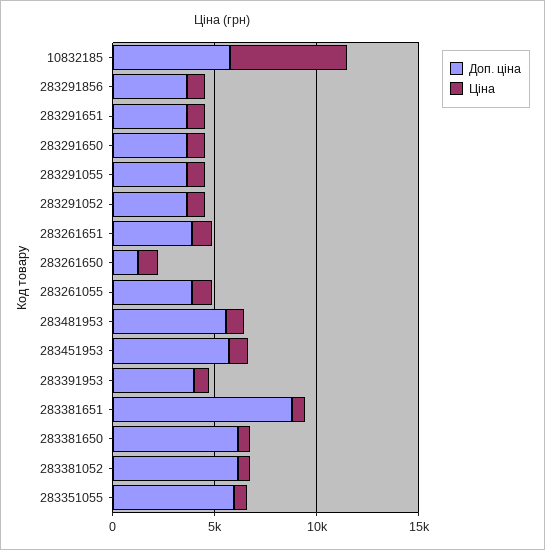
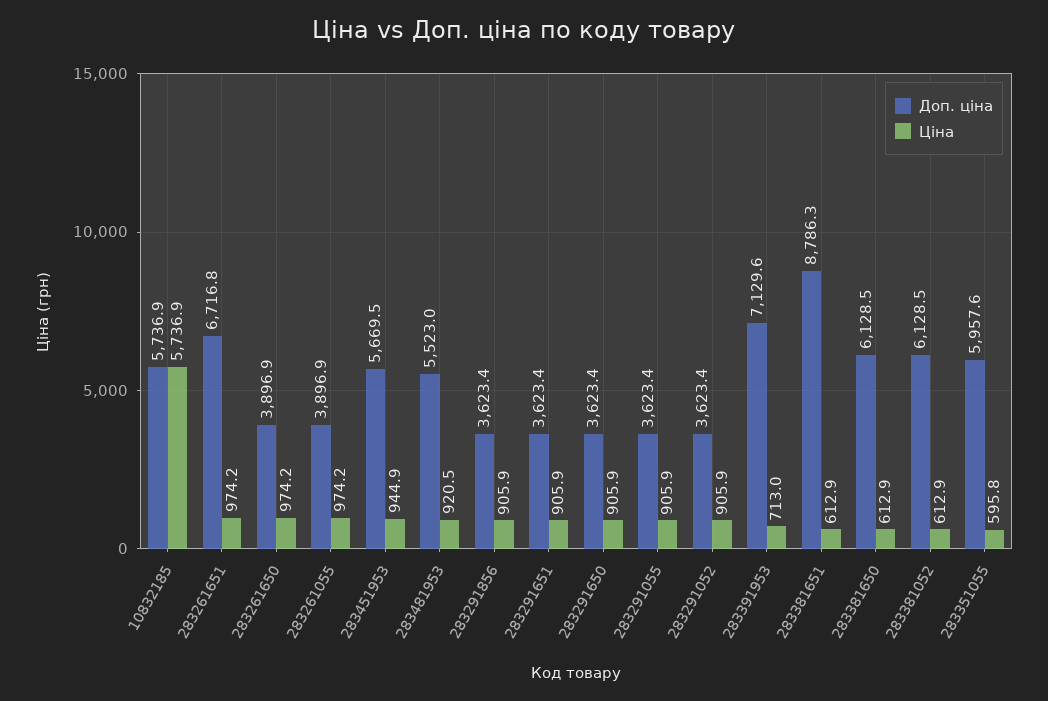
  {
    "Доп. ціна": {
      "10832185": 5736.9,
      "283291856": 3623.4,
      "283291651": 3623.4,
      "283291650": 3623.4,
      "283291055": 3623.4,
      "283291052": 3623.4,
-     "283261651": 4000,
+     "283261651": 6716.8,
-     "283261650": 1000,
+     "283261650": 3896.9,
      "283261055": 3896.9,
      "283481953": 5523,
      "283451953": 5669.5,
-     "283391953": 4000,
+     "283391953": 7129.6,
      "283381651": 8786.3,
      "283381650": 6128.5,
      "283381052": 6128.5,
      "283351055": 5957.6
    },
    "Ціна": {
      "10832185": 5736.9,
      "283291856": 905.9,
      "283291651": 905.9,
      "283291650": 905.9,
      "283291055": 905.9,
      "283291052": 905.9,
      "283261651": 974.2,
      "283261650": 974.2,
      "283261055": 974.2,
      "283481953": 920.5,
      "283451953": 944.9,
      "283391953": 713,
      "283381651": 612.9,
      "283381650": 612.9,
      "283381052": 612.9,
      "283351055": 595.8
    }
  }

